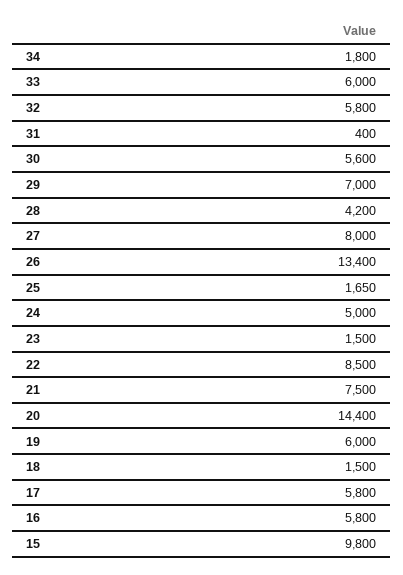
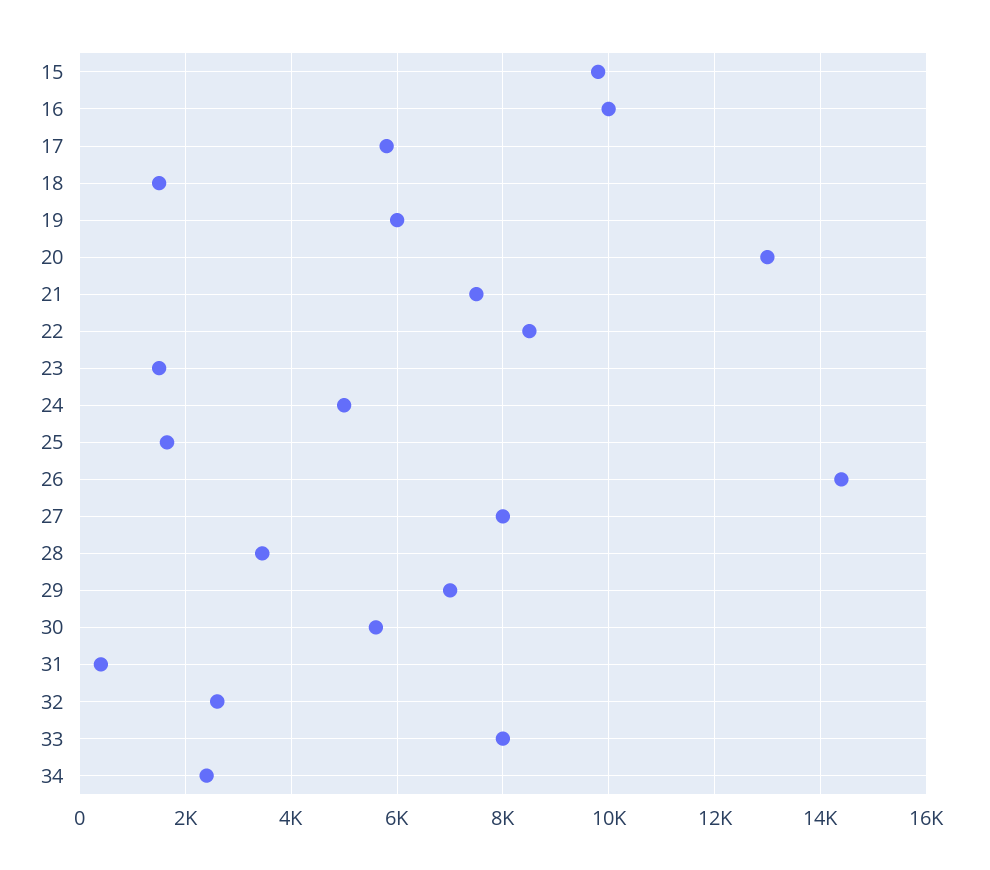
  {
-   "34": 1800,
+   "34": 2400,
-   "33": 6000,
+   "33": 8000,
-   "32": 5800,
+   "32": 2600,
    "31": 400,
    "30": 5600,
    "29": 7000,
-   "28": 4200,
+   "28": 3400,
    "27": 8000,
-   "26": 13400,
+   "26": 14400,
    "25": 1650,
    "24": 5000,
    "23": 1500,
    "22": 8500,
    "21": 7500,
-   "20": 14400,
+   "20": 13000,
    "19": 6000,
    "18": 1500,
    "17": 5800,
-   "16": 5800,
+   "16": 10000,
    "15": 9800
  }

